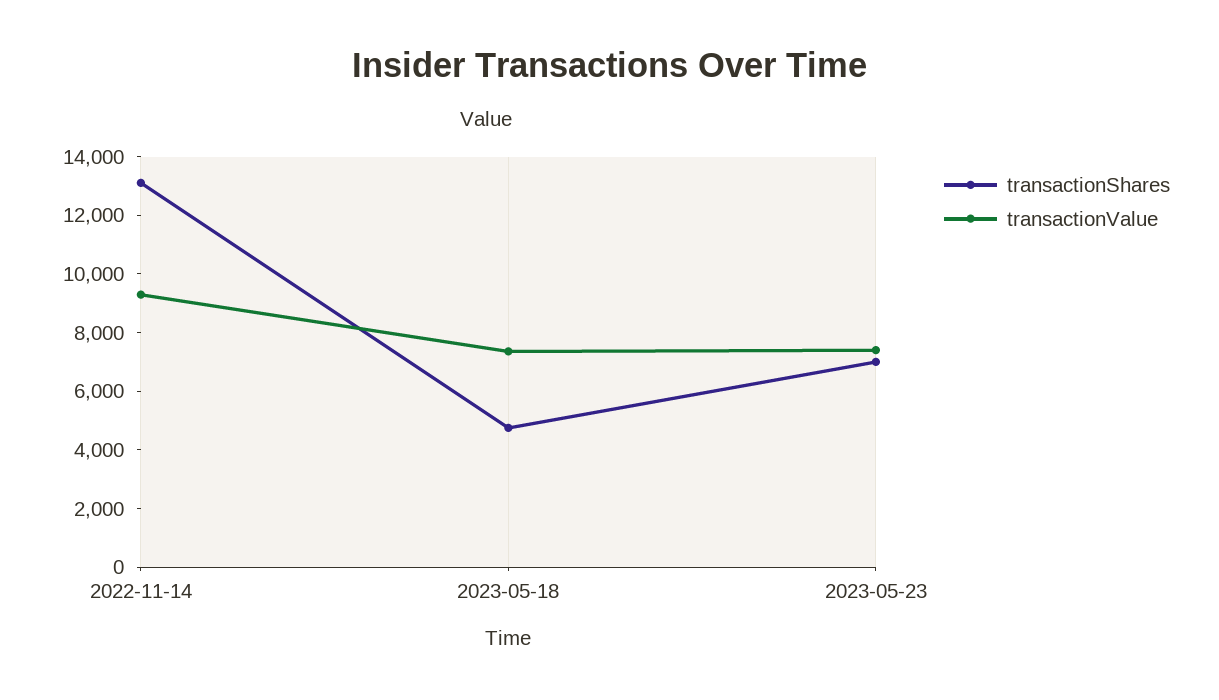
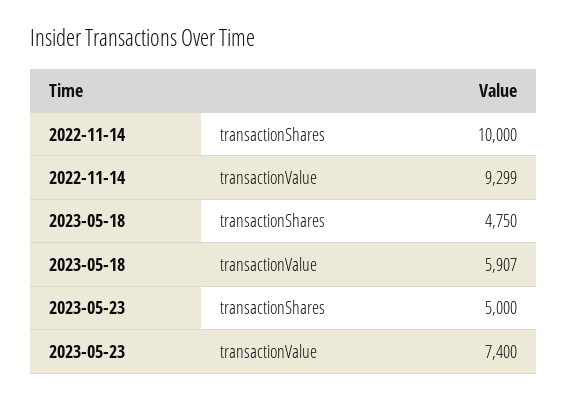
  {
    "transactionShares": {
-     "2022-11-14": 13000,
+     "2022-11-14": 10000,
      "2023-05-18": 4750,
-     "2023-05-23": 7000
+     "2023-05-23": 5000
    },
    "transactionValue": {
      "2022-11-14": 9299,
-     "2023-05-18": 7500,
+     "2023-05-18": 5907,
      "2023-05-23": 7400
    }
  }

